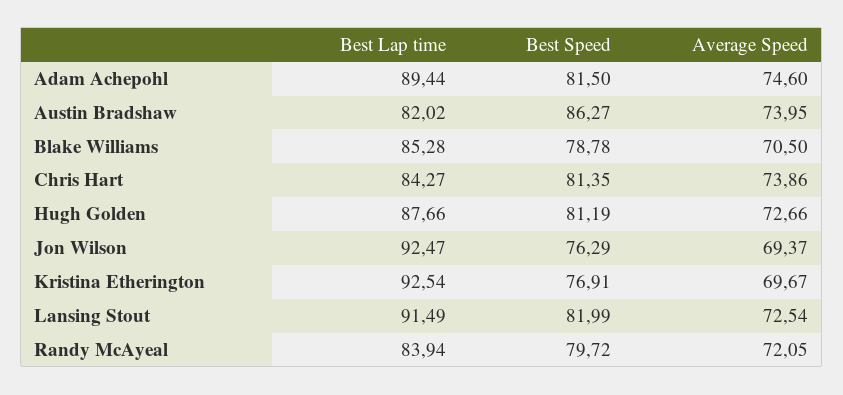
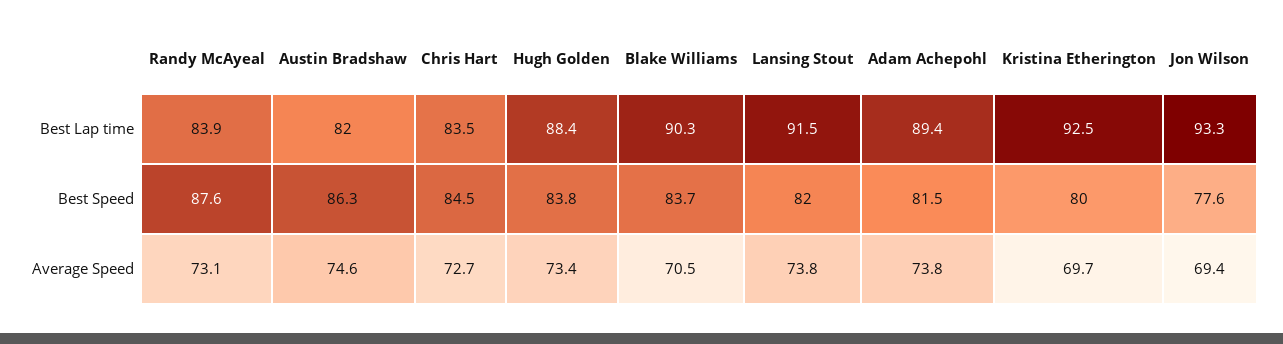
  {
    "Best Lap time": {
      "Adam Achepohl": 89.44,
      "Austin Bradshaw": 82.02,
-     "Blake Williams": 85.28,
+     "Blake Williams": 90.3,
-     "Chris Hart": 84.27,
+     "Chris Hart": 83.5,
-     "Hugh Golden": 87.66,
+     "Hugh Golden": 88.4,
-     "Jon Wilson": 92.47,
+     "Jon Wilson": 93.3,
      "Kristina Etherington": 92.54,
      "Lansing Stout": 91.49,
      "Randy McAyeal": 83.94
    },
    "Best Speed": {
      "Adam Achepohl": 81.5,
      "Austin Bradshaw": 86.27,
-     "Blake Williams": 78.78,
+     "Blake Williams": 83.7,
-     "Chris Hart": 81.35,
+     "Chris Hart": 84.5,
-     "Hugh Golden": 81.19,
+     "Hugh Golden": 83.8,
-     "Jon Wilson": 76.29,
+     "Jon Wilson": 77.6,
-     "Kristina Etherington": 76.91,
+     "Kristina Etherington": 80,
      "Lansing Stout": 81.99,
-     "Randy McAyeal": 79.72
+     "Randy McAyeal": 87.6
    },
    "Average Speed": {
-     "Adam Achepohl": 74.6,
+     "Adam Achepohl": 73.8,
-     "Austin Bradshaw": 73.95,
+     "Austin Bradshaw": 74.6,
      "Blake Williams": 70.5,
-     "Chris Hart": 73.86,
+     "Chris Hart": 72.7,
-     "Hugh Golden": 72.66,
+     "Hugh Golden": 73.4,
      "Jon Wilson": 69.37,
      "Kristina Etherington": 69.67,
-     "Lansing Stout": 72.54,
+     "Lansing Stout": 73.8,
-     "Randy McAyeal": 72.05
+     "Randy McAyeal": 73.1
    }
  }

